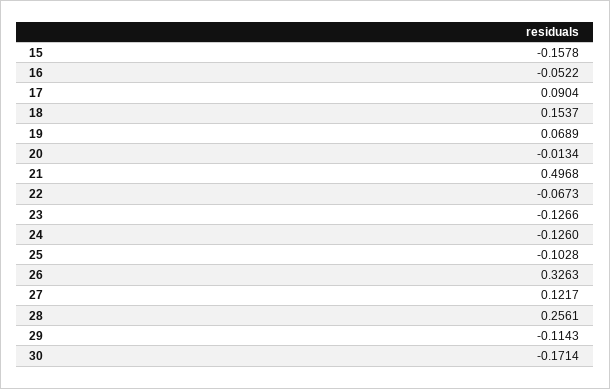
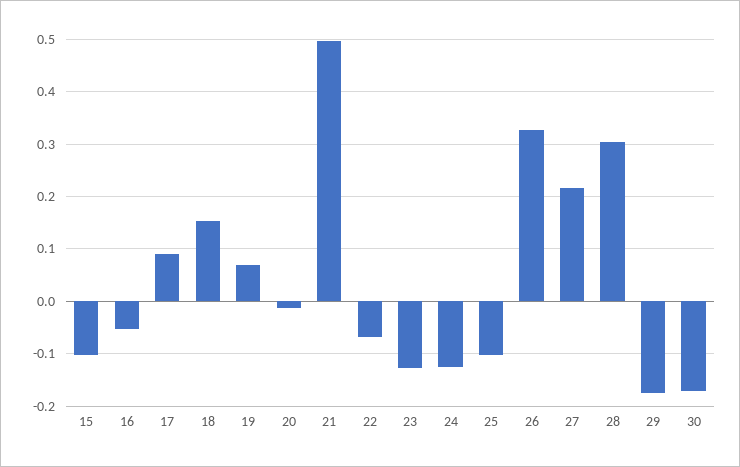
  {
-   "15": -0.1578,
+   "15": -0.1,
    "16": -0.0522,
    "17": 0.0904,
    "18": 0.1537,
    "19": 0.0689,
    "20": -0.0134,
    "21": 0.4968,
    "22": -0.0673,
    "23": -0.1266,
    "24": -0.126,
    "25": -0.1028,
    "26": 0.3263,
-   "27": 0.1217,
+   "27": 0.22,
-   "28": 0.2561,
+   "28": 0.3,
-   "29": -0.1143,
+   "29": -0.18,
    "30": -0.1714
  }

